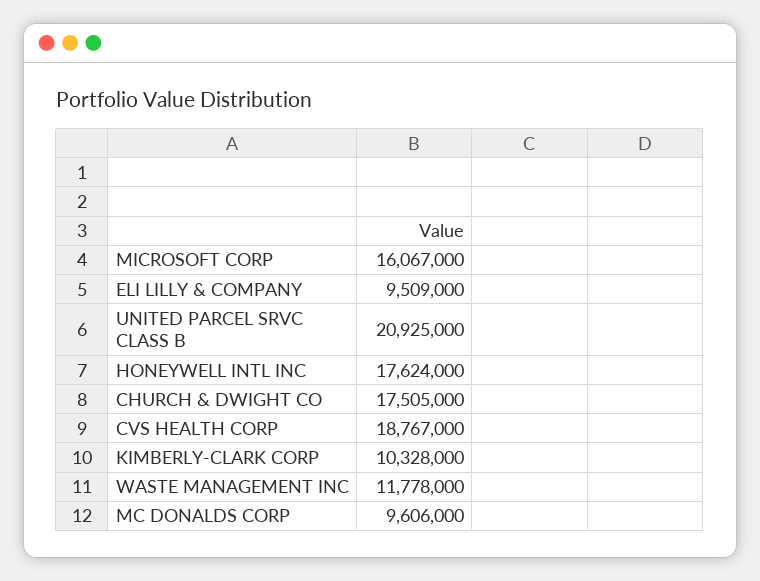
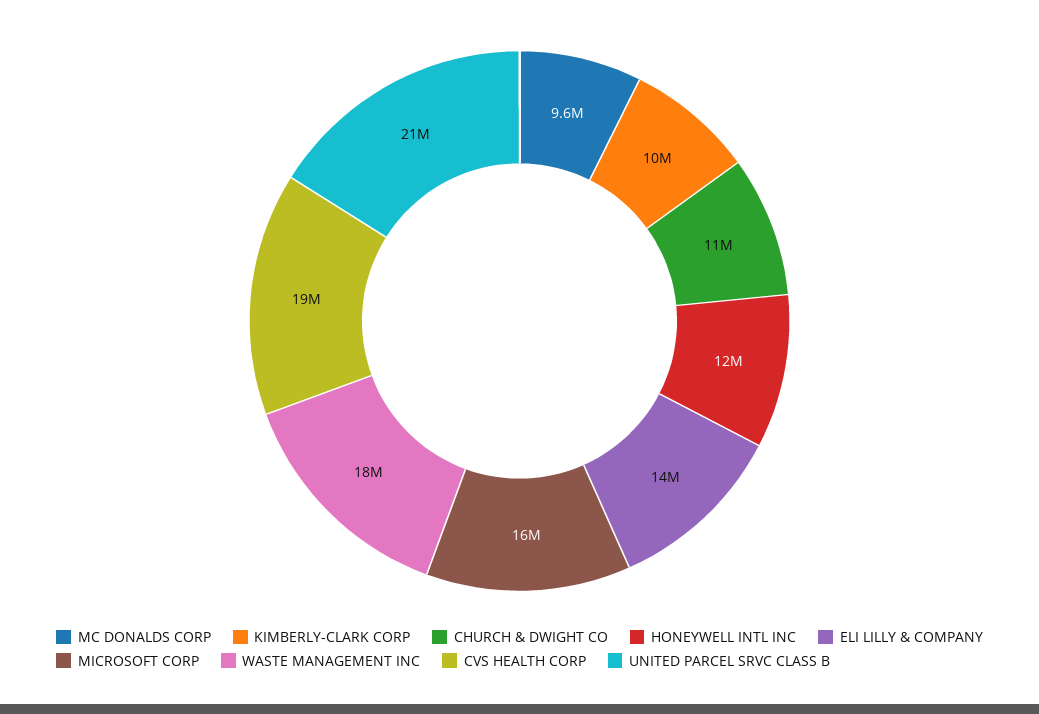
  {
    "MICROSOFT CORP": 16067000,
-   "ELI LILLY & COMPANY": 9509000,
+   "ELI LILLY & COMPANY": 14000000,
    "UNITED PARCEL SRVC CLASS B": 20925000,
-   "HONEYWELL INTL INC": 17624000,
+   "HONEYWELL INTL INC": 12000000,
-   "CHURCH & DWIGHT CO": 17505000,
+   "CHURCH & DWIGHT CO": 11000000,
    "CVS HEALTH CORP": 18767000,
    "KIMBERLY-CLARK CORP": 10328000,
-   "WASTE MANAGEMENT INC": 11778000,
+   "WASTE MANAGEMENT INC": 18000000,
    "MC DONALDS CORP": 9606000
  }

